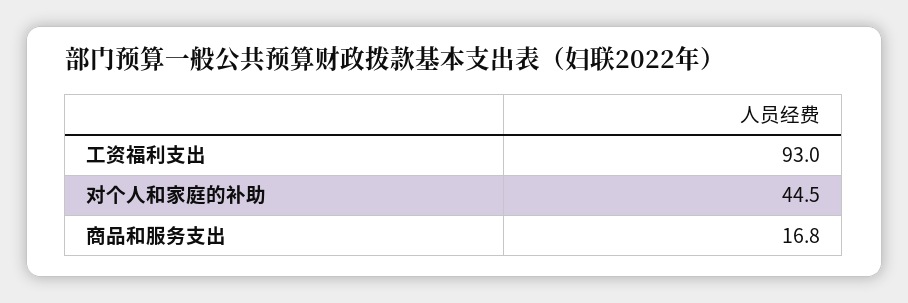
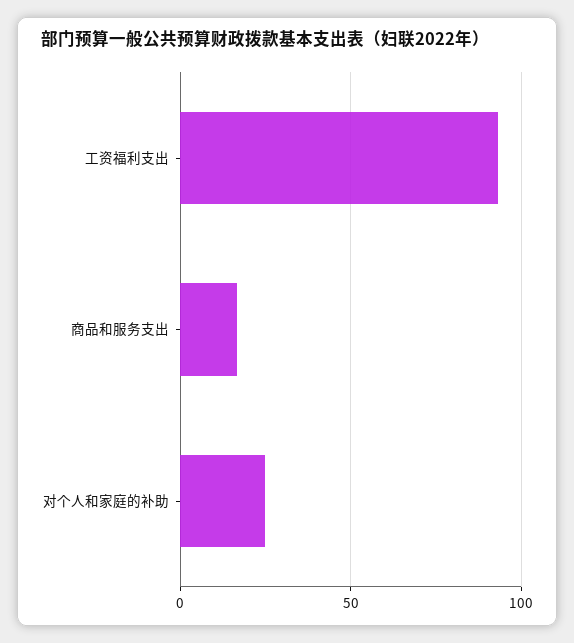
  {
    "工资福利支出": 93,
-   "对个人和家庭的补助": 44.5,
+   "对个人和家庭的补助": 25,
    "商品和服务支出": 16.8
  }

